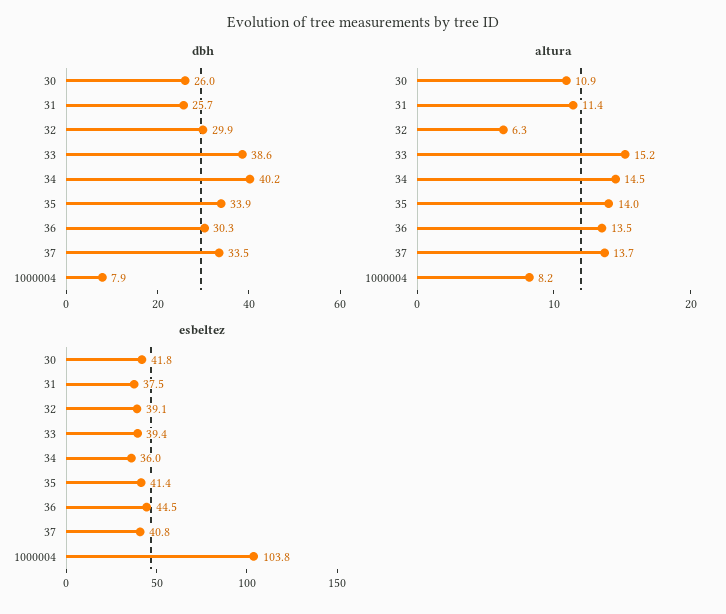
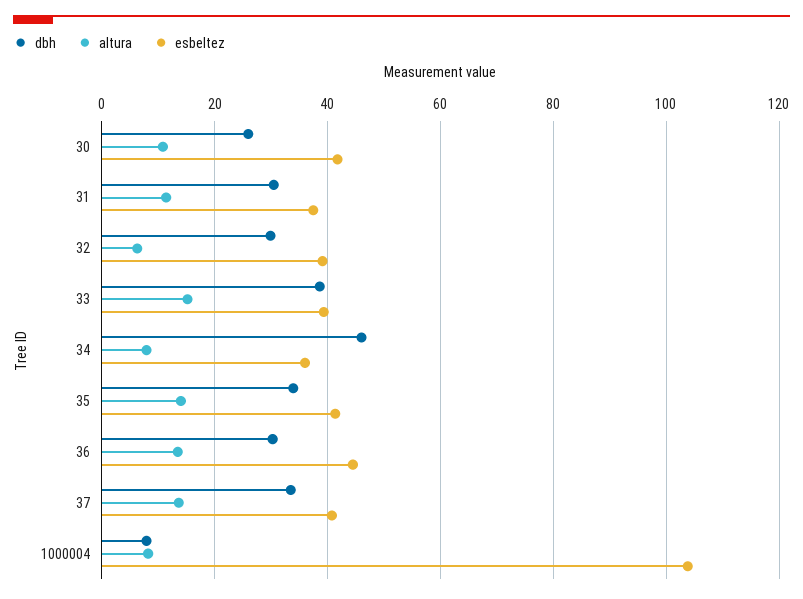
  {
    "dbh": {
      "30": 26,
-     "31": 25.7,
+     "31": 30,
      "32": 29.9,
      "33": 38.6,
-     "34": 40.2,
+     "34": 46,
      "35": 33.9,
      "36": 30.3,
      "37": 33.5,
      "1000004": 7.9
    },
    "altura": {
      "30": 10.9,
      "31": 11.4,
      "32": 6.3,
      "33": 15.2,
-     "34": 14.5,
+     "34": 8,
      "35": 14,
      "36": 13.5,
      "37": 13.7,
      "1000004": 8.2
    },
    "esbeltez": {
      "30": 41.8,
      "31": 37.5,
      "32": 39.1,
      "33": 39.4,
      "34": 36,
      "35": 41.4,
      "36": 44.5,
      "37": 40.8,
      "1000004": 103.8
    }
  }

